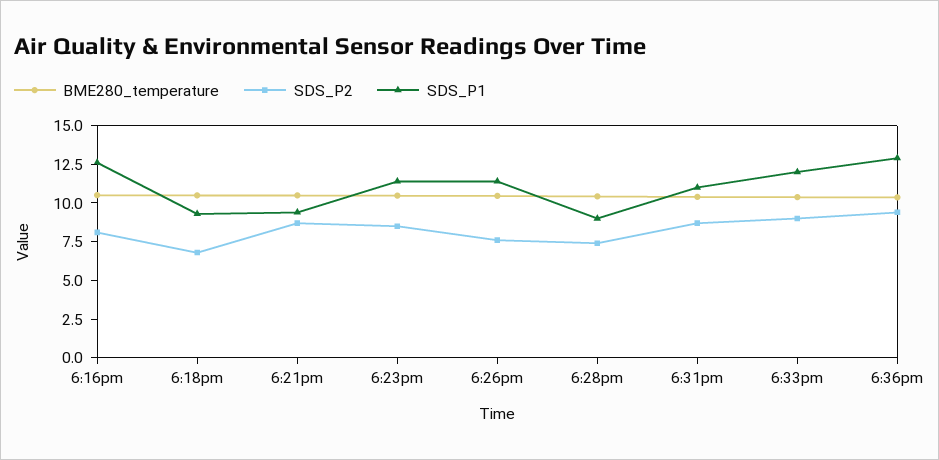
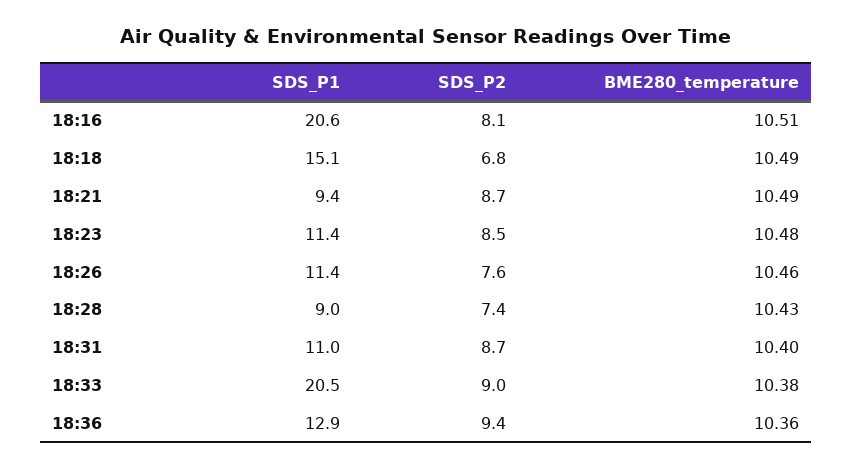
  {
    "BME280_temperature": {
      "6:16pm": 10.51,
      "6:18pm": 10.49,
      "6:21pm": 10.49,
      "6:23pm": 10.48,
      "6:26pm": 10.46,
      "6:28pm": 10.43,
      "6:31pm": 10.4,
      "6:33pm": 10.38,
      "6:36pm": 10.36
    },
    "SDS_P2": {
      "6:16pm": 8.1,
      "6:18pm": 6.8,
      "6:21pm": 8.7,
      "6:23pm": 8.5,
      "6:26pm": 7.6,
      "6:28pm": 7.4,
      "6:31pm": 8.7,
      "6:33pm": 9,
      "6:36pm": 9.4
    },
    "SDS_P1": {
-     "6:16pm": 12.5,
+     "6:16pm": 20.6,
-     "6:18pm": 10,
+     "6:18pm": 15.1,
      "6:21pm": 9.4,
      "6:23pm": 11.4,
      "6:26pm": 11.4,
      "6:28pm": 9,
      "6:31pm": 11,
-     "6:33pm": 12.5,
+     "6:33pm": 20.5,
      "6:36pm": 12.9
    }
  }

